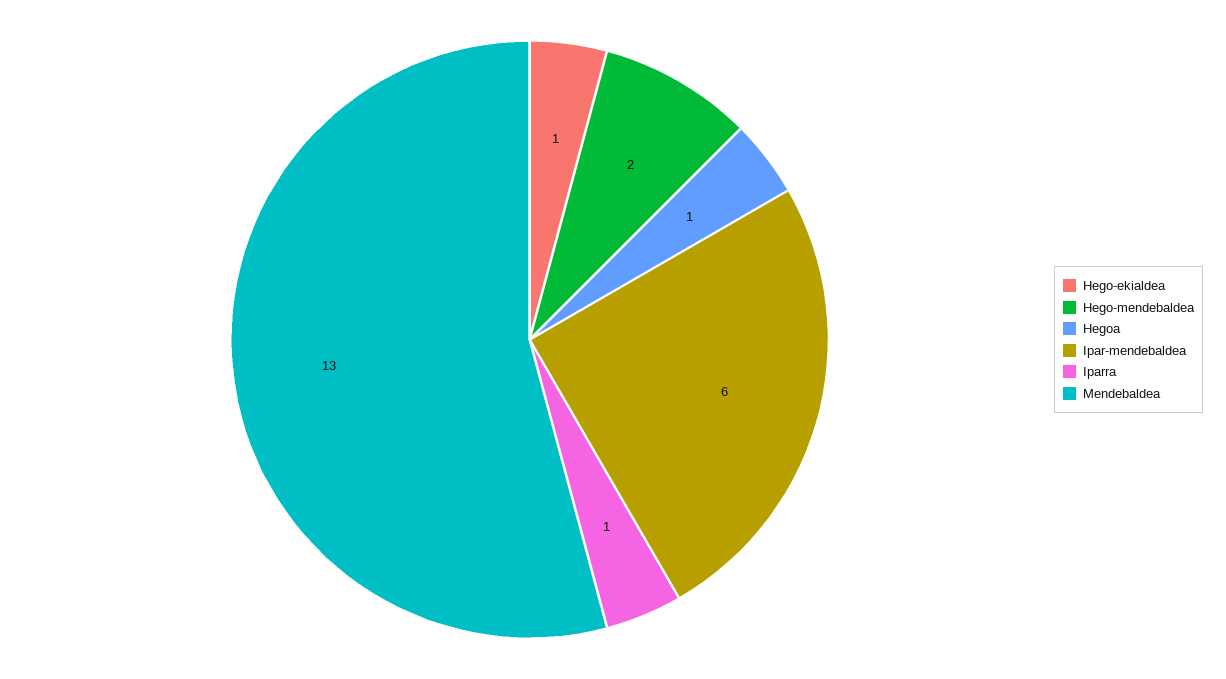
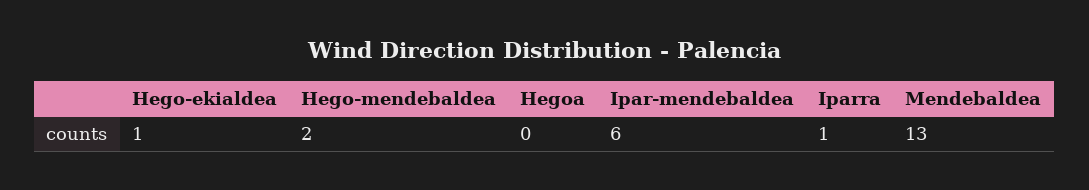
  {
    "Hego-ekialdea": 1,
    "Hego-mendebaldea": 2,
-   "Hegoa": 1,
+   "Hegoa": 0,
    "Ipar-mendebaldea": 6,
    "Iparra": 1,
    "Mendebaldea": 13
  }

